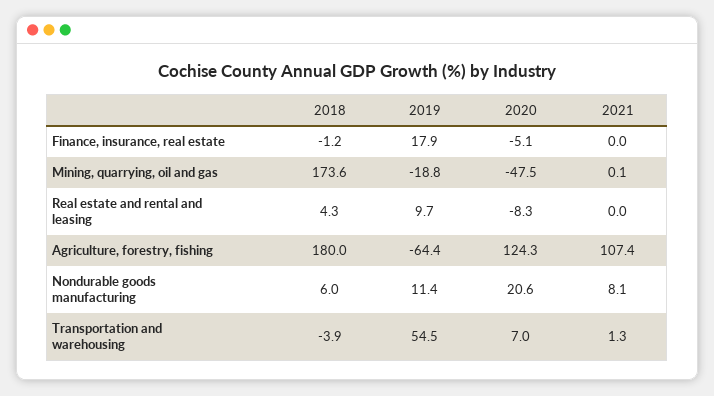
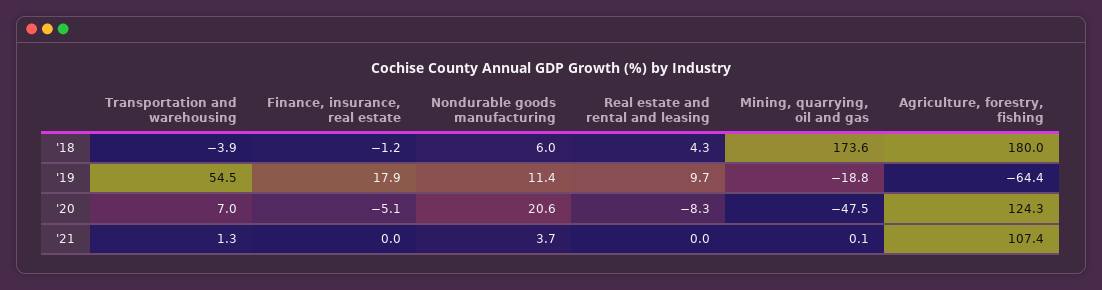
  {
    "2018": {
      "Finance, insurance, real estate": -1.2,
      "Mining, quarrying, oil and gas": 173.6,
      "Real estate and rental and leasing": 4.3,
      "Agriculture, forestry, fishing": 180,
      "Nondurable goods manufacturing": 6,
      "Transportation and warehousing": -3.9
    },
    "2019": {
      "Finance, insurance, real estate": 17.9,
      "Mining, quarrying, oil and gas": -18.8,
      "Real estate and rental and leasing": 9.7,
      "Agriculture, forestry, fishing": -64.4,
      "Nondurable goods manufacturing": 11.4,
      "Transportation and warehousing": 54.5
    },
    "2020": {
      "Finance, insurance, real estate": -5.1,
      "Mining, quarrying, oil and gas": -47.5,
      "Real estate and rental and leasing": -8.3,
      "Agriculture, forestry, fishing": 124.3,
      "Nondurable goods manufacturing": 20.6,
      "Transportation and warehousing": 7
    },
    "2021": {
      "Finance, insurance, real estate": 0,
      "Mining, quarrying, oil and gas": 0.1,
      "Real estate and rental and leasing": 0,
      "Agriculture, forestry, fishing": 107.4,
-     "Nondurable goods manufacturing": 8.1,
+     "Nondurable goods manufacturing": 3.7,
      "Transportation and warehousing": 1.3
    }
  }

